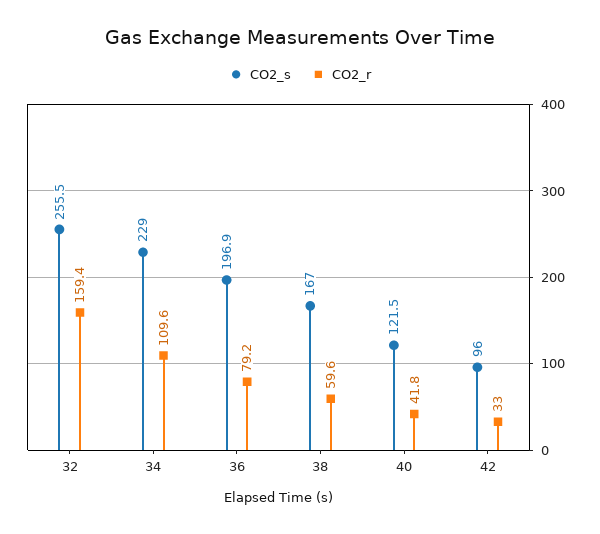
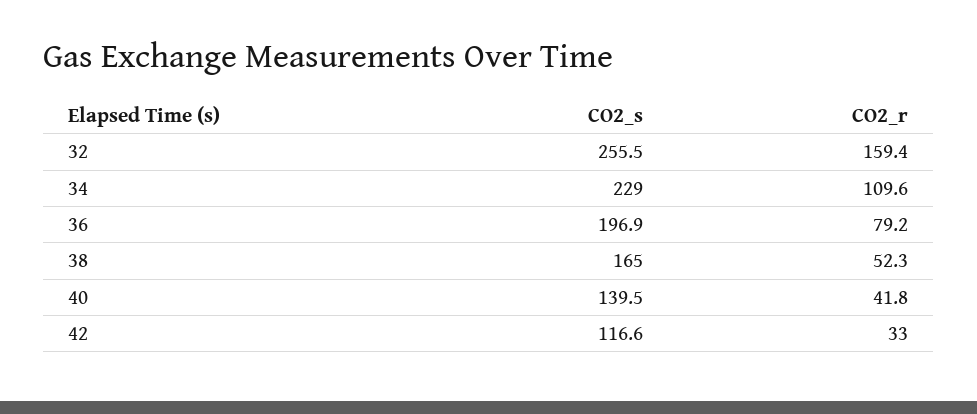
  {
    "CO2_s": {
      "32": 255.5,
      "34": 229,
      "36": 196.9,
-     "38": 167,
+     "38": 165,
-     "40": 121.5,
+     "40": 139.5,
-     "42": 96
+     "42": 116.6
    },
    "CO2_r": {
      "32": 159.4,
      "34": 109.6,
      "36": 79.2,
-     "38": 59.6,
+     "38": 52.3,
      "40": 41.8,
      "42": 33
    }
  }

